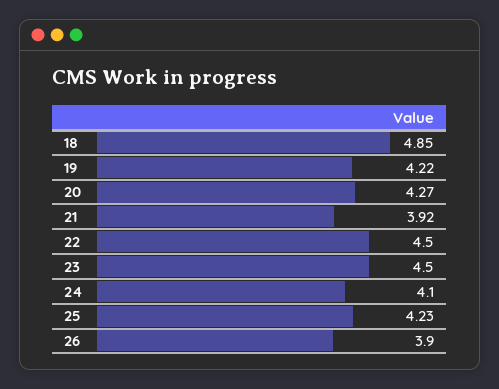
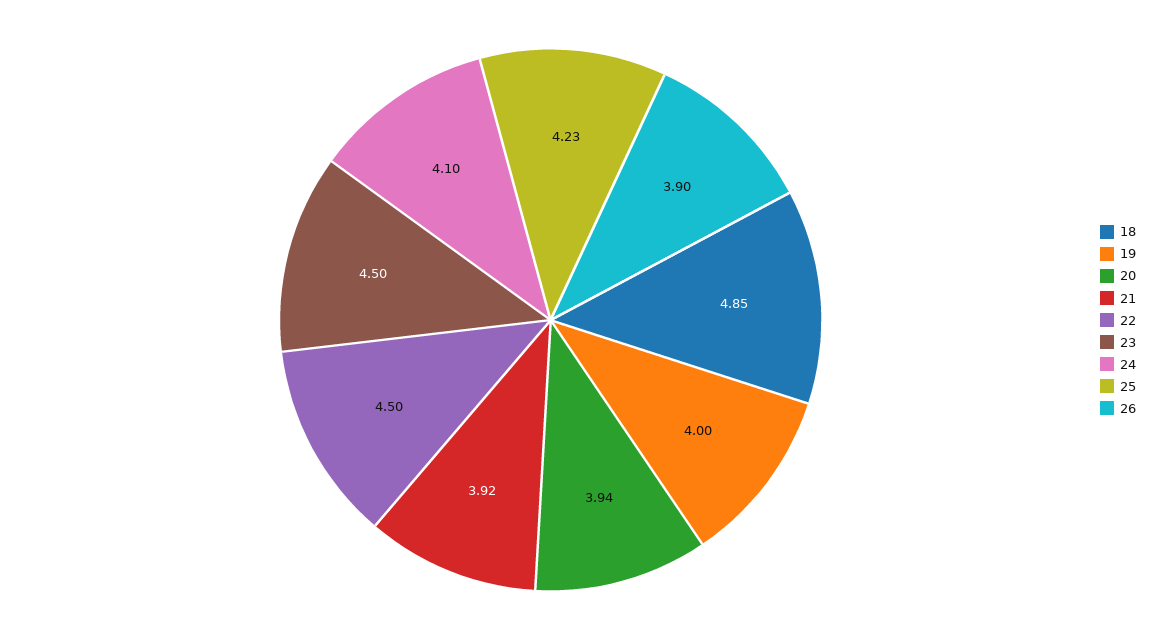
  {
    "18": 4.85,
-   "19": 4.22,
+   "19": 4,
-   "20": 4.27,
+   "20": 3.94,
    "21": 3.92,
    "22": 4.5,
    "23": 4.5,
    "24": 4.1,
    "25": 4.23,
    "26": 3.9
  }

